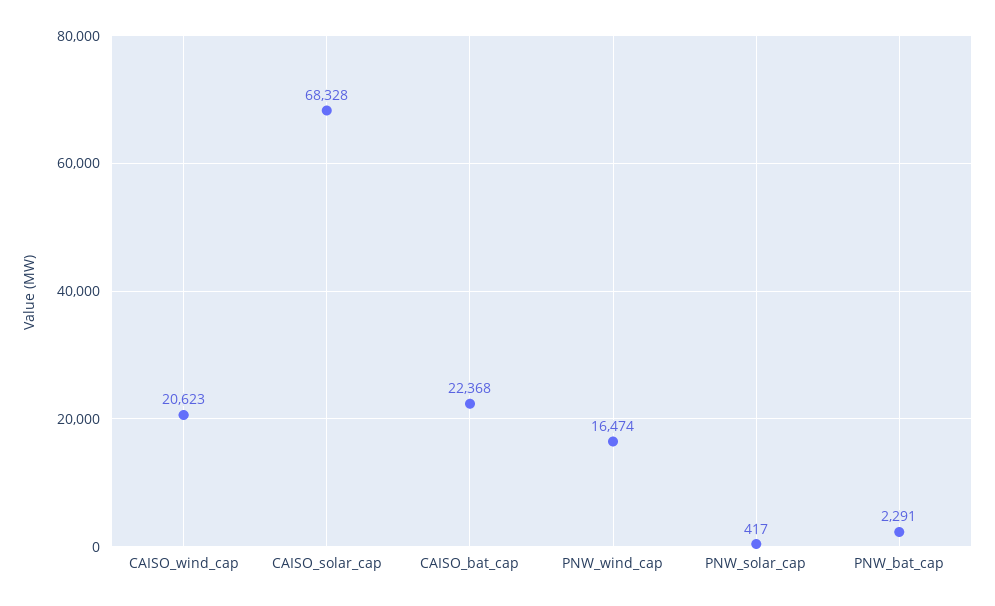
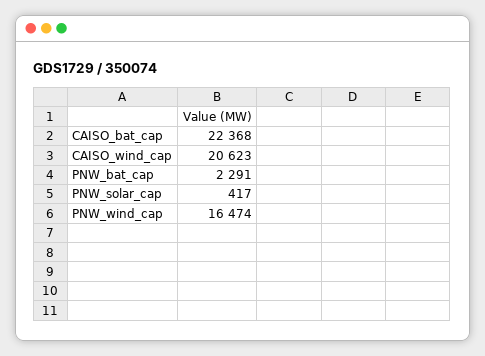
  {
    "CAISO_wind_cap": 20623,
-   "CAISO_solar_cap": 68328,
    "CAISO_bat_cap": 22368,
    "PNW_wind_cap": 16474,
    "PNW_solar_cap": 417,
    "PNW_bat_cap": 2291
  }

